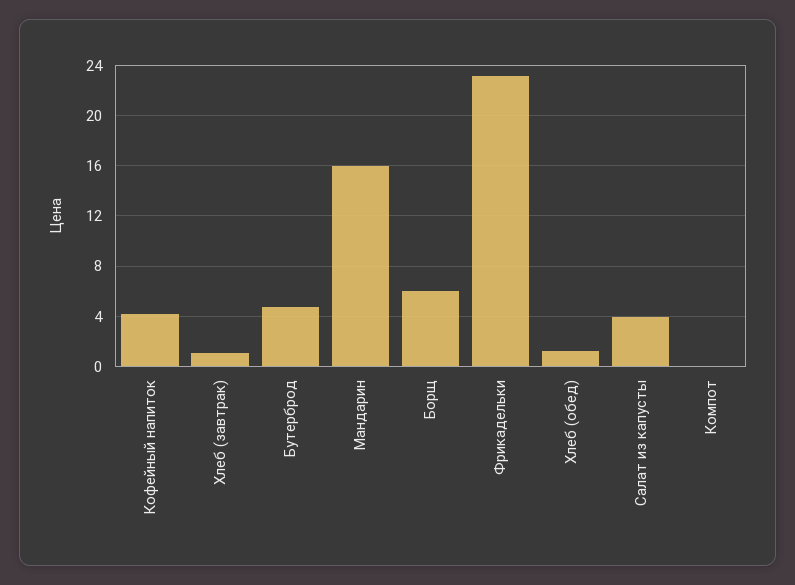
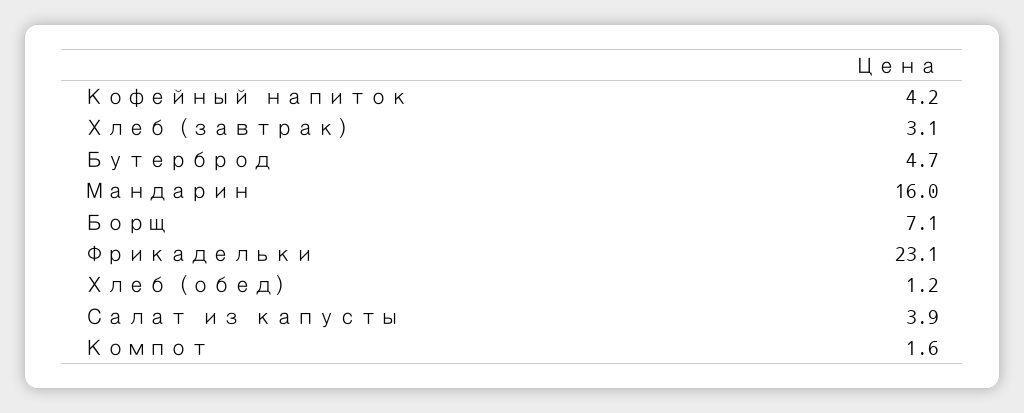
  {
    "Кофейный напиток": 4.2,
-   "Хлеб (завтрак)": 1,
+   "Хлеб (завтрак)": 3.1,
    "Бутерброд": 4.7,
    "Мандарин": 16,
-   "Борщ": 6,
+   "Борщ": 7.1,
    "Фрикадельки": 23.1,
    "Хлеб (обед)": 1.2,
    "Салат из капусты": 3.9,
-   "Компот": 0
+   "Компот": 1.6
  }

